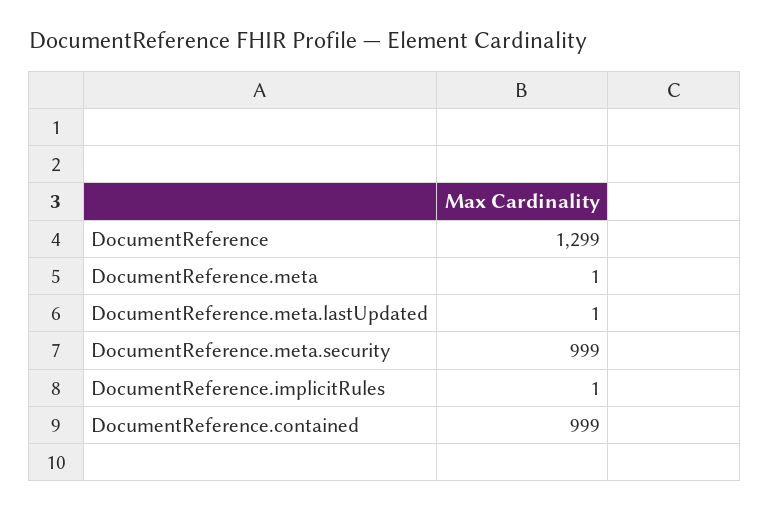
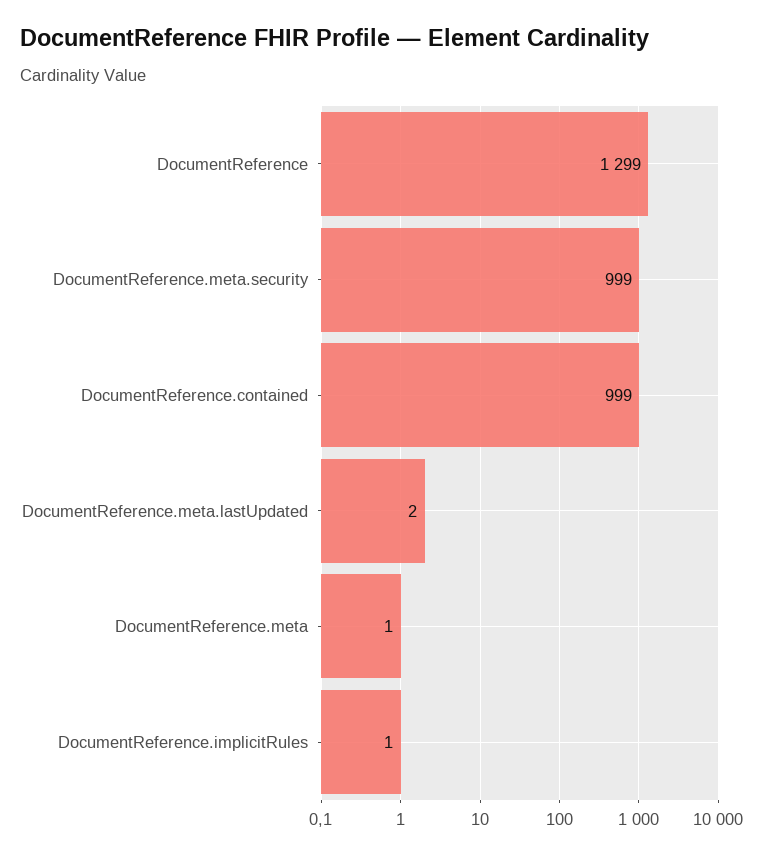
  {
    "DocumentReference": 1299,
    "DocumentReference.meta": 1,
-   "DocumentReference.meta.lastUpdated": 1,
+   "DocumentReference.meta.lastUpdated": 2,
    "DocumentReference.meta.security": 999,
    "DocumentReference.implicitRules": 1,
    "DocumentReference.contained": 999
  }

